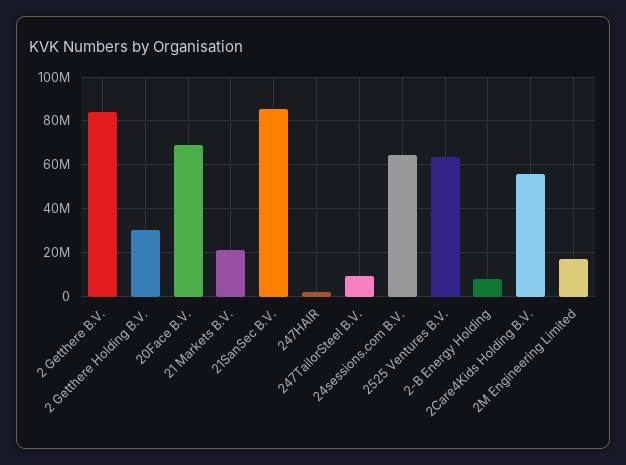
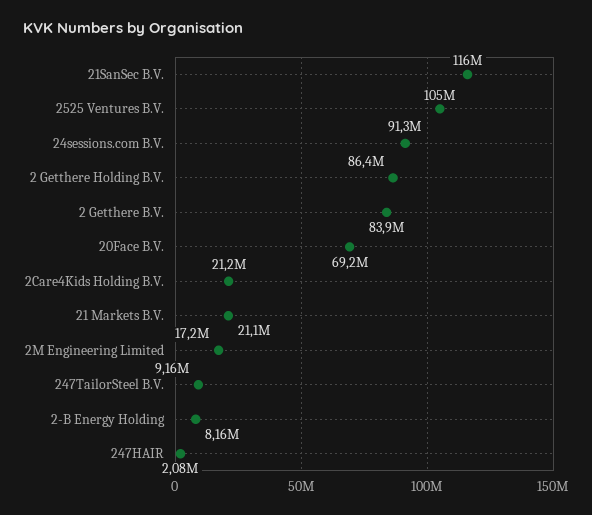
  {
    "2 Getthere B.V.": 83900000,
-   "2 Getthere Holding B.V.": 30000000,
+   "2 Getthere Holding B.V.": 86400000,
    "20Face B.V.": 69200000,
    "21 Markets B.V.": 21100000,
-   "21SanSec B.V.": 85000000,
+   "21SanSec B.V.": 116000000,
    "247HAIR": 2080000,
    "247TailorSteel B.V.": 9160000,
-   "24sessions.com B.V.": 65000000,
+   "24sessions.com B.V.": 91300000,
-   "2525 Ventures B.V.": 65000000,
+   "2525 Ventures B.V.": 105000000,
    "2-B Energy Holding": 8160000,
-   "2Care4Kids Holding B.V.": 55000000,
+   "2Care4Kids Holding B.V.": 21200000,
    "2M Engineering Limited": 17200000
  }

